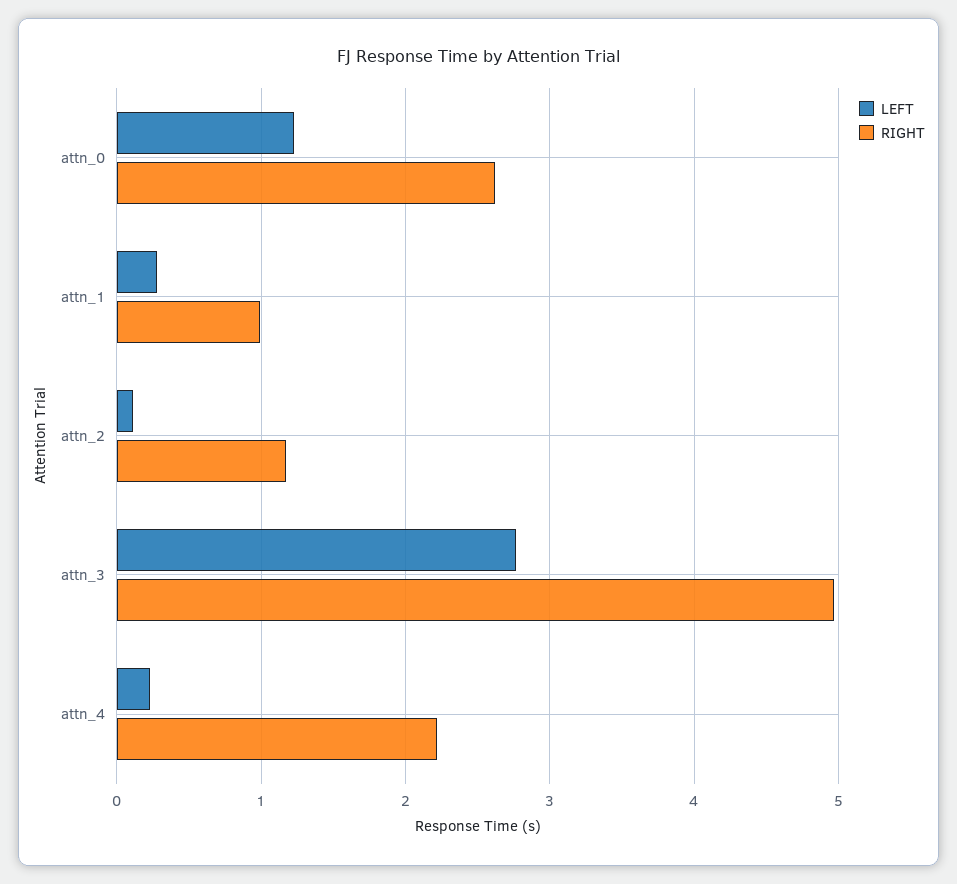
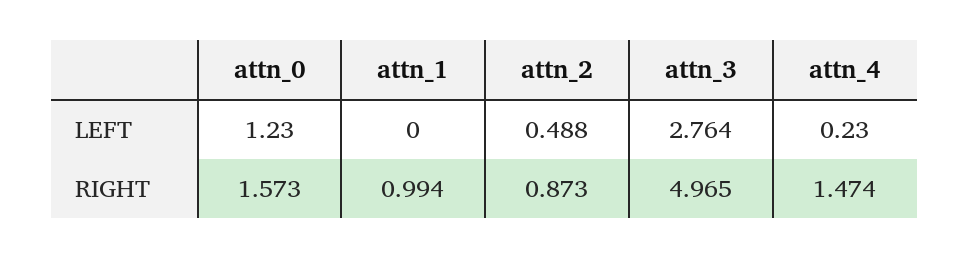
  {
    "LEFT": {
      "attn_0": 1.23,
-     "attn_1": 0.3,
+     "attn_1": 0,
-     "attn_2": 0.1,
+     "attn_2": 0.488,
      "attn_3": 2.764,
      "attn_4": 0.23
    },
    "RIGHT": {
-     "attn_0": 2.6,
+     "attn_0": 1.573,
      "attn_1": 0.994,
-     "attn_2": 1.2,
+     "attn_2": 0.873,
      "attn_3": 4.965,
-     "attn_4": 2.2
+     "attn_4": 1.474
    }
  }

